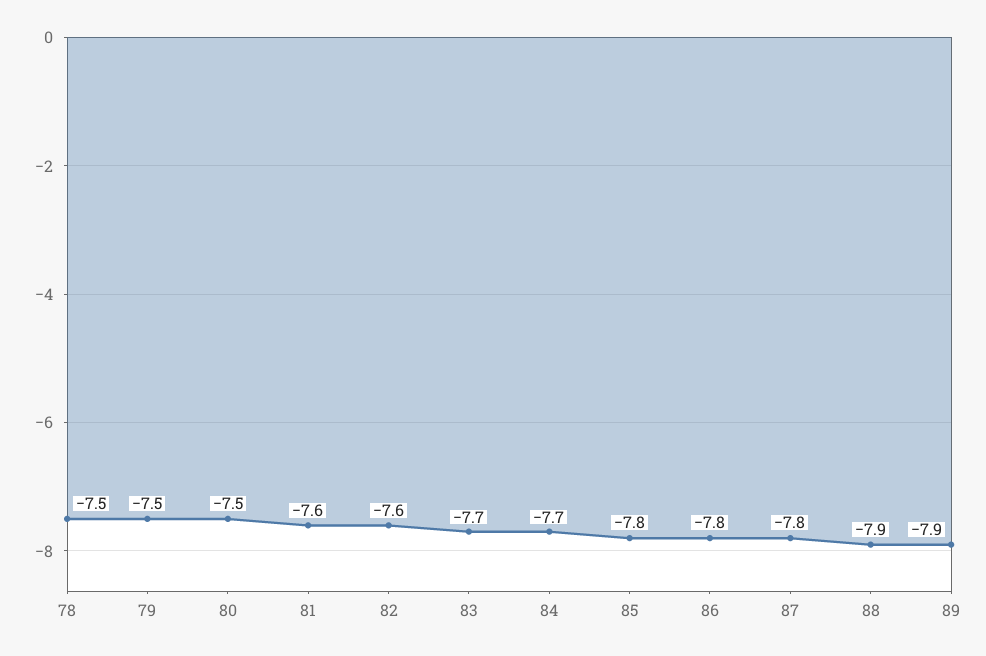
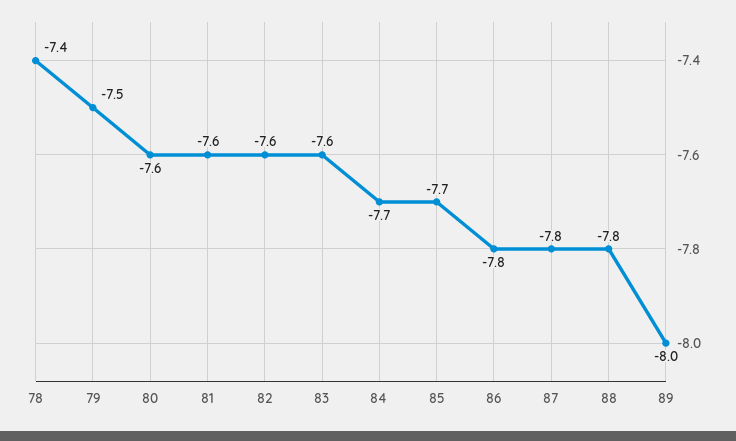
  {
-   "78": -7.5,
+   "78": -7.4,
    "79": -7.5,
-   "80": -7.5,
+   "80": -7.6,
    "81": -7.6,
    "82": -7.6,
-   "83": -7.7,
+   "83": -7.6,
    "84": -7.7,
-   "85": -7.8,
+   "85": -7.7,
    "86": -7.8,
    "87": -7.8,
-   "88": -7.9,
+   "88": -7.8,
-   "89": -7.9
+   "89": -8
  }

